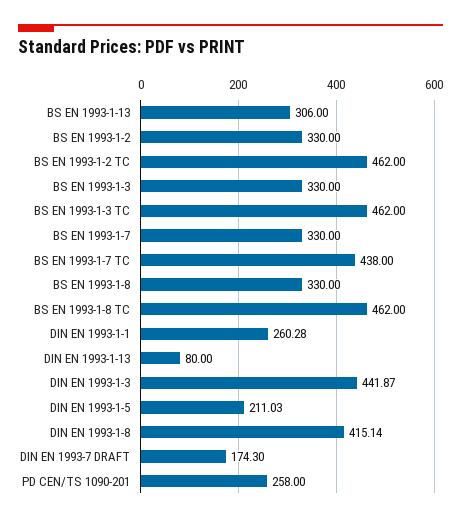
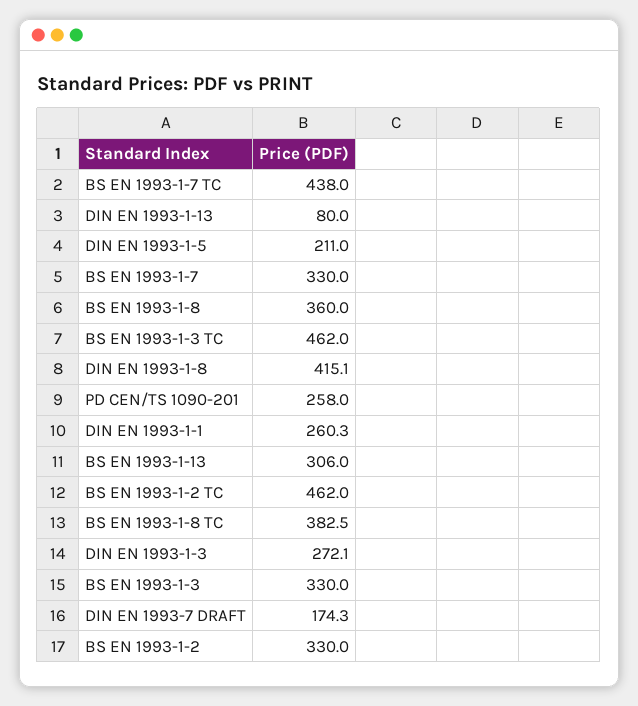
  {
    "BS EN 1993-1-13": 306,
    "BS EN 1993-1-2": 330,
    "BS EN 1993-1-2 TC": 462,
    "BS EN 1993-1-3": 330,
    "BS EN 1993-1-3 TC": 462,
    "BS EN 1993-1-7": 330,
    "BS EN 1993-1-7 TC": 438,
-   "BS EN 1993-1-8": 330,
+   "BS EN 1993-1-8": 360,
-   "BS EN 1993-1-8 TC": 462,
+   "BS EN 1993-1-8 TC": 382.5,
    "DIN EN 1993-1-1": 260.28,
    "DIN EN 1993-1-13": 80,
-   "DIN EN 1993-1-3": 441.87,
+   "DIN EN 1993-1-3": 272.1,
    "DIN EN 1993-1-5": 211.03,
    "DIN EN 1993-1-8": 415.14,
    "DIN EN 1993-7 DRAFT": 174.3,
    "PD CEN/TS 1090-201": 258
  }

